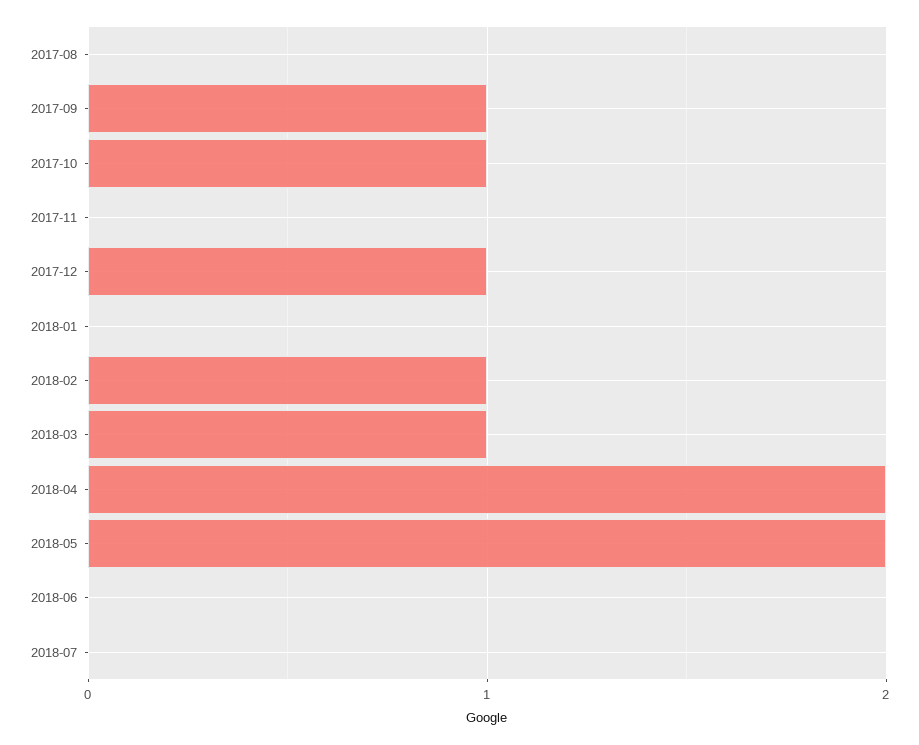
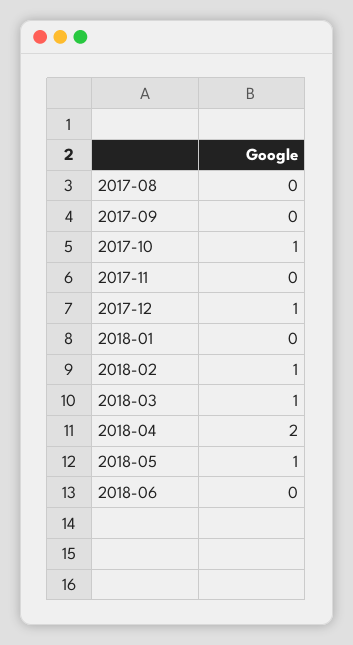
  {
    "2017-08": 0,
-   "2017-09": 1,
+   "2017-09": 0,
    "2017-10": 1,
    "2017-11": 0,
    "2017-12": 1,
    "2018-01": 0,
    "2018-02": 1,
    "2018-03": 1,
    "2018-04": 2,
-   "2018-05": 2,
+   "2018-05": 1,
-   "2018-06": 0,
+   "2018-06": 0
-   "2018-07": 0
  }

